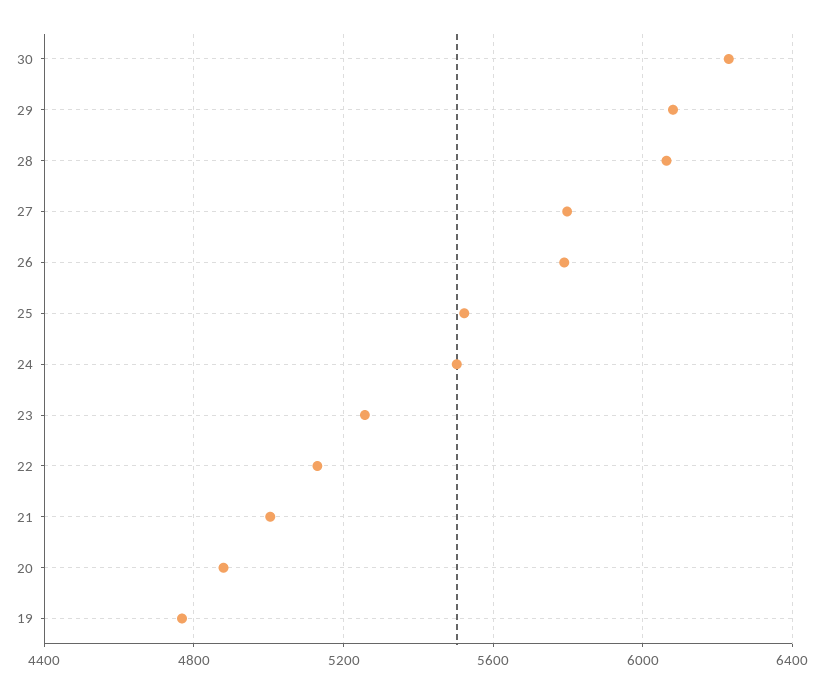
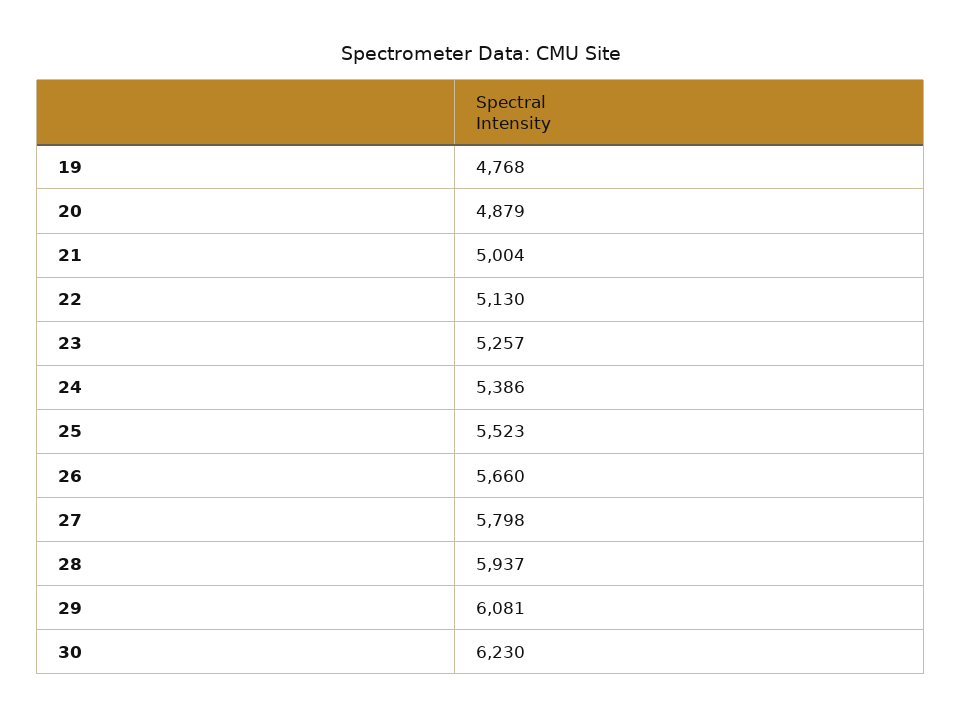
  {
    "30": 6230,
    "29": 6081,
-   "28": 6050,
+   "28": 5937,
    "27": 5798,
-   "26": 5800,
+   "26": 5660,
    "25": 5523,
-   "24": 5500,
+   "24": 5386,
    "23": 5257,
    "22": 5130,
    "21": 5004,
    "20": 4879,
    "19": 4768
  }

